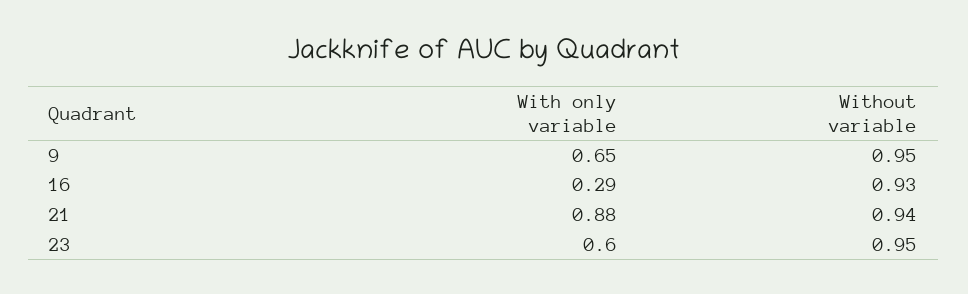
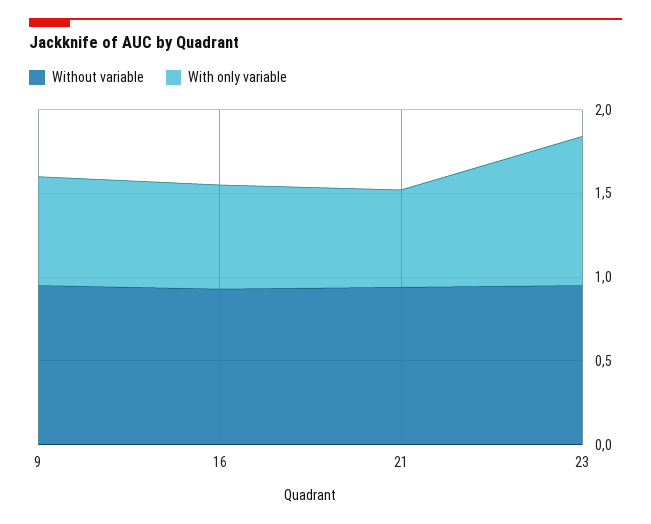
  {
    "With only variable": {
      "9": 0.65,
-     "16": 0.29,
+     "16": 0.6,
-     "21": 0.88,
+     "21": 0.6,
-     "23": 0.6
+     "23": 0.9
    },
    "Without variable": {
      "9": 0.95,
      "16": 0.93,
      "21": 0.94,
      "23": 0.95
    }
  }

